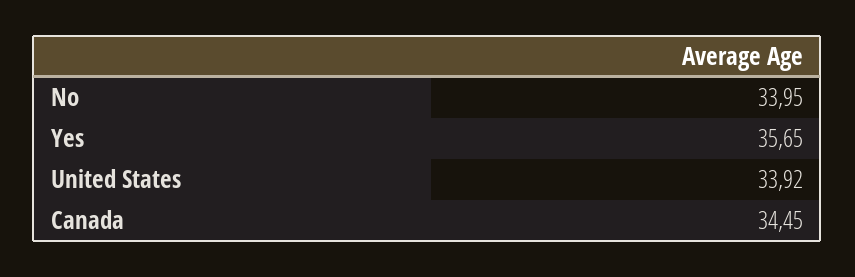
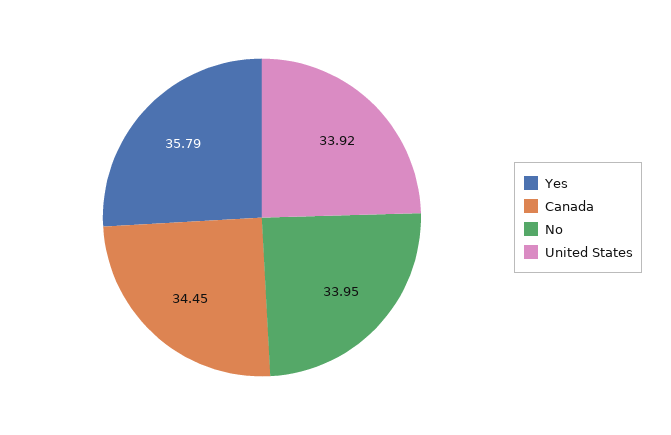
  {
    "No": 33.95,
-   "Yes": 35.65,
+   "Yes": 35.79,
    "United States": 33.92,
    "Canada": 34.45
  }

